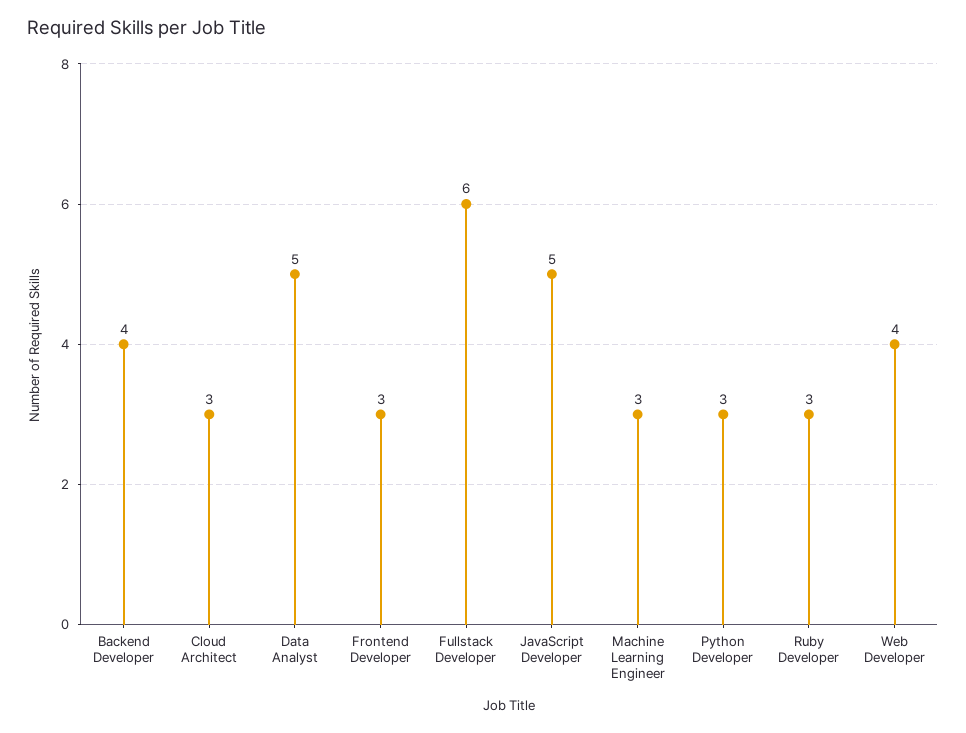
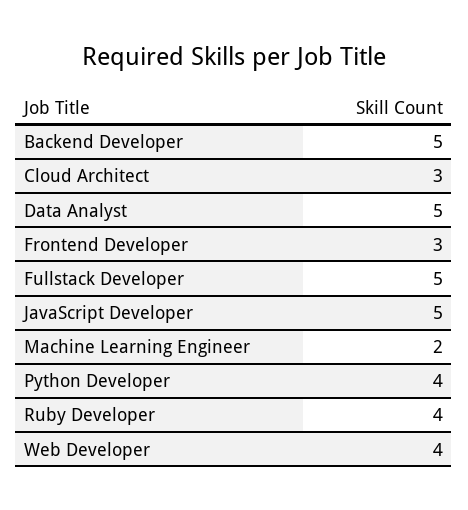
  {
-   "Backend Developer": 4,
+   "Backend Developer": 5,
    "Cloud Architect": 3,
    "Data Analyst": 5,
    "Frontend Developer": 3,
-   "Fullstack Developer": 6,
+   "Fullstack Developer": 5,
    "JavaScript Developer": 5,
-   "Machine Learning Engineer": 3,
+   "Machine Learning Engineer": 2,
-   "Python Developer": 3,
+   "Python Developer": 4,
-   "Ruby Developer": 3,
+   "Ruby Developer": 4,
    "Web Developer": 4
  }

